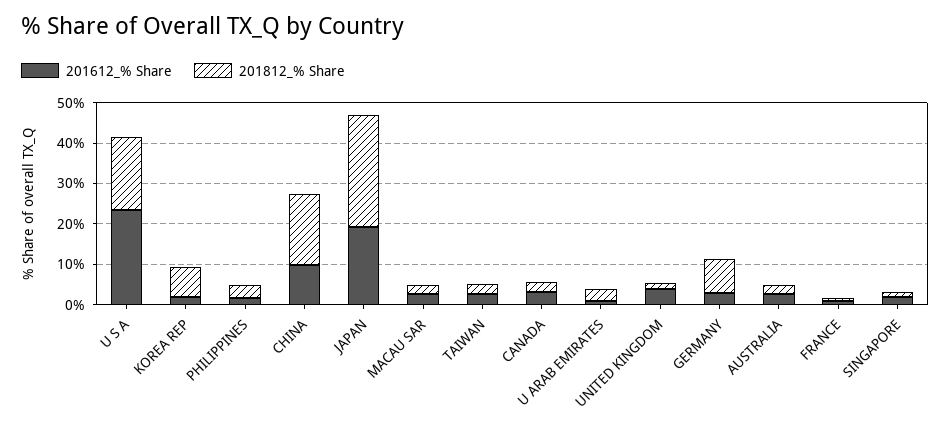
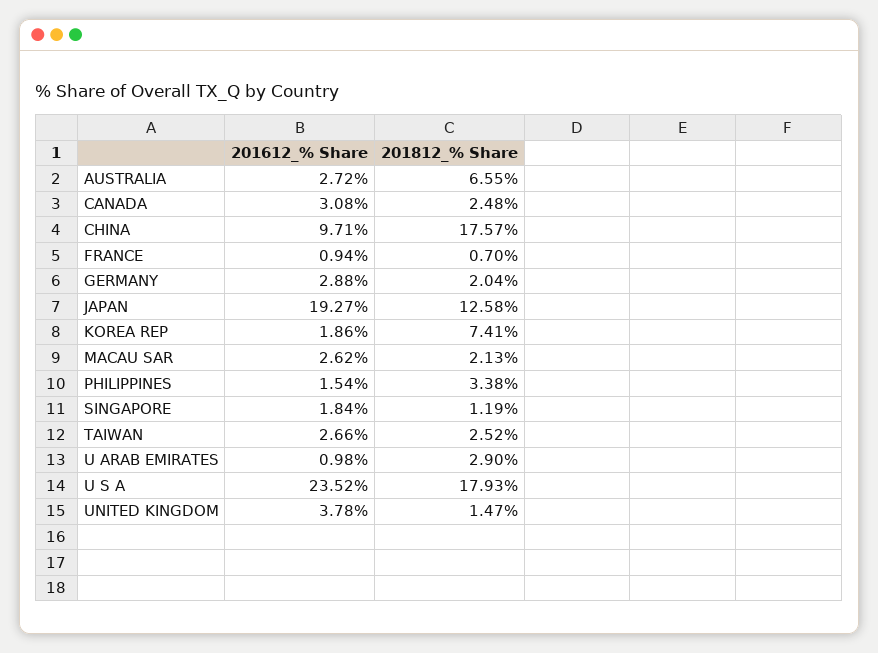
  {
    "201612_% Share": {
      "U S A": 23.52,
      "KOREA REP": 1.86,
      "PHILIPPINES": 1.54,
      "CHINA": 9.71,
      "JAPAN": 19.27,
      "MACAU SAR": 2.62,
      "TAIWAN": 2.66,
      "CANADA": 3.08,
      "U ARAB EMIRATES": 0.98,
      "UNITED KINGDOM": 3.78,
      "GERMANY": 2.88,
      "AUSTRALIA": 2.72,
      "FRANCE": 0.94,
      "SINGAPORE": 1.84
    },
    "201812_% Share": {
      "U S A": 17.93,
      "KOREA REP": 7.41,
      "PHILIPPINES": 3.38,
      "CHINA": 17.57,
-     "JAPAN": 28,
+     "JAPAN": 12.58,
      "MACAU SAR": 2.13,
      "TAIWAN": 2.52,
      "CANADA": 2.48,
      "U ARAB EMIRATES": 2.9,
      "UNITED KINGDOM": 1.47,
-     "GERMANY": 8,
+     "GERMANY": 2.04,
-     "AUSTRALIA": 2,
+     "AUSTRALIA": 6.55,
      "FRANCE": 0.7,
      "SINGAPORE": 1.19
    }
  }

